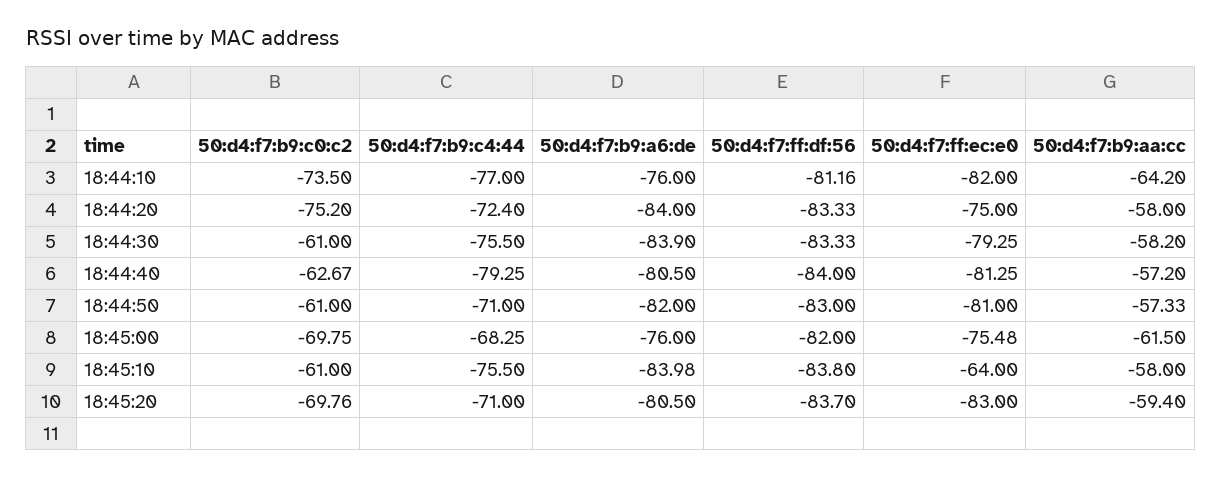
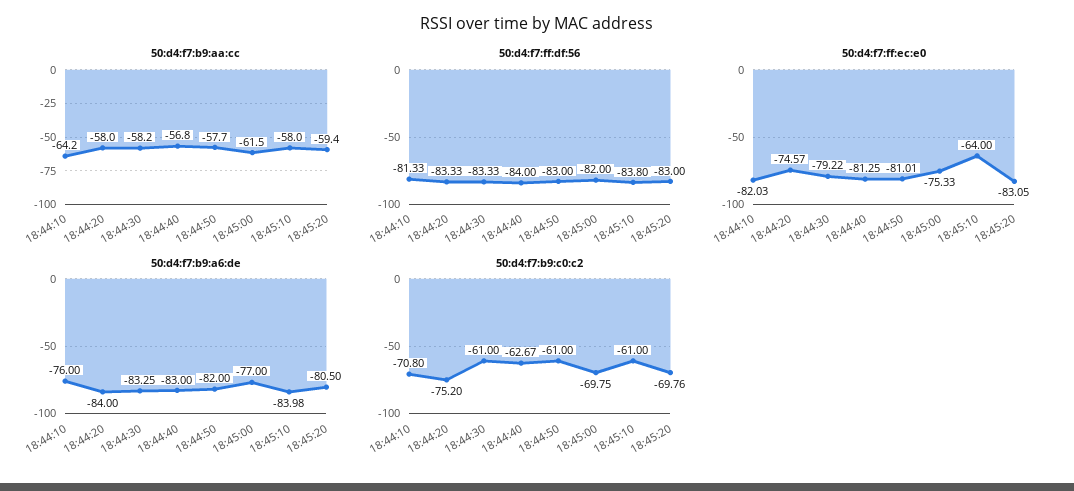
  {
    "50:d4:f7:b9:c0:c2": {
-     "18:44:10": -73.5,
+     "18:44:10": -70.8,
      "18:44:20": -75.2,
      "18:44:30": -61,
      "18:44:40": -62.67,
      "18:44:50": -61,
      "18:45:00": -69.75,
      "18:45:10": -61,
      "18:45:20": -69.76
    },
-   "50:d4:f7:b9:c4:44": {
-     "18:44:10": -77,
-     "18:44:20": -72.4,
-     "18:44:30": -75.5,
-     "18:44:40": -79.25,
-     "18:44:50": -71,
-     "18:45:00": -68.25,
-     "18:45:10": -75.5,
-     "18:45:20": -71
-   },
    "50:d4:f7:b9:a6:de": {
      "18:44:10": -76,
      "18:44:20": -84,
-     "18:44:30": -83.9,
+     "18:44:30": -83.25,
-     "18:44:40": -80.5,
+     "18:44:40": -83,
      "18:44:50": -82,
-     "18:45:00": -76,
+     "18:45:00": -77,
      "18:45:10": -83.98,
      "18:45:20": -80.5
    },
    "50:d4:f7:ff:df:56": {
-     "18:44:10": -81.16,
+     "18:44:10": -81.33,
      "18:44:20": -83.33,
      "18:44:30": -83.33,
      "18:44:40": -84,
      "18:44:50": -83,
      "18:45:00": -82,
      "18:45:10": -83.8,
-     "18:45:20": -83.7
+     "18:45:20": -83
    },
    "50:d4:f7:ff:ec:e0": {
-     "18:44:10": -82,
+     "18:44:10": -82.03,
-     "18:44:20": -75,
+     "18:44:20": -74.57,
-     "18:44:30": -79.25,
+     "18:44:30": -79.22,
      "18:44:40": -81.25,
-     "18:44:50": -81,
+     "18:44:50": -81.01,
-     "18:45:00": -75.48,
+     "18:45:00": -75.33,
      "18:45:10": -64,
-     "18:45:20": -83
+     "18:45:20": -83.05
    },
    "50:d4:f7:b9:aa:cc": {
      "18:44:10": -64.2,
      "18:44:20": -58,
      "18:44:30": -58.2,
-     "18:44:40": -57.2,
+     "18:44:40": -56.8,
-     "18:44:50": -57.33,
+     "18:44:50": -57.7,
      "18:45:00": -61.5,
      "18:45:10": -58,
      "18:45:20": -59.4
    }
  }

